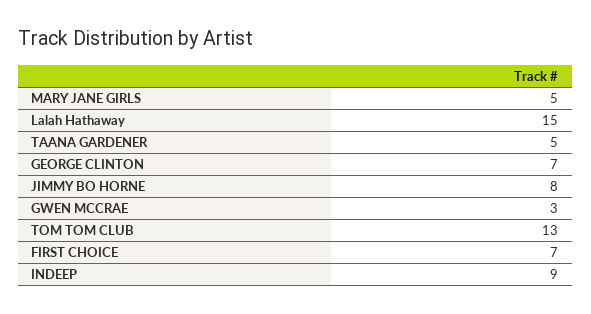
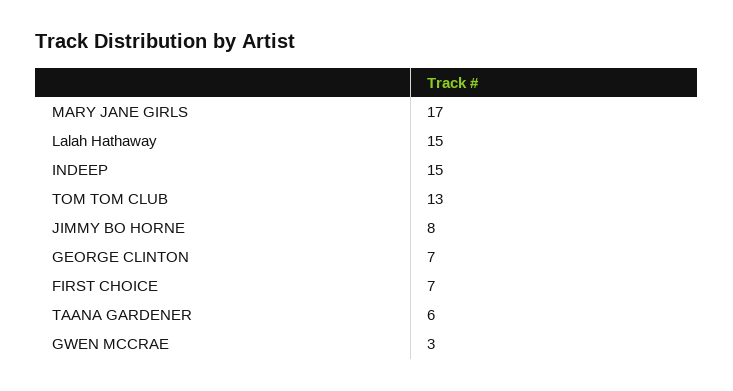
  {
-   "MARY JANE GIRLS": 5,
+   "MARY JANE GIRLS": 17,
    "Lalah Hathaway": 15,
-   "TAANA GARDENER": 5,
+   "TAANA GARDENER": 6,
    "GEORGE CLINTON": 7,
    "JIMMY BO HORNE": 8,
    "GWEN MCCRAE": 3,
    "TOM TOM CLUB": 13,
    "FIRST CHOICE": 7,
-   "INDEEP": 9
+   "INDEEP": 15
  }

